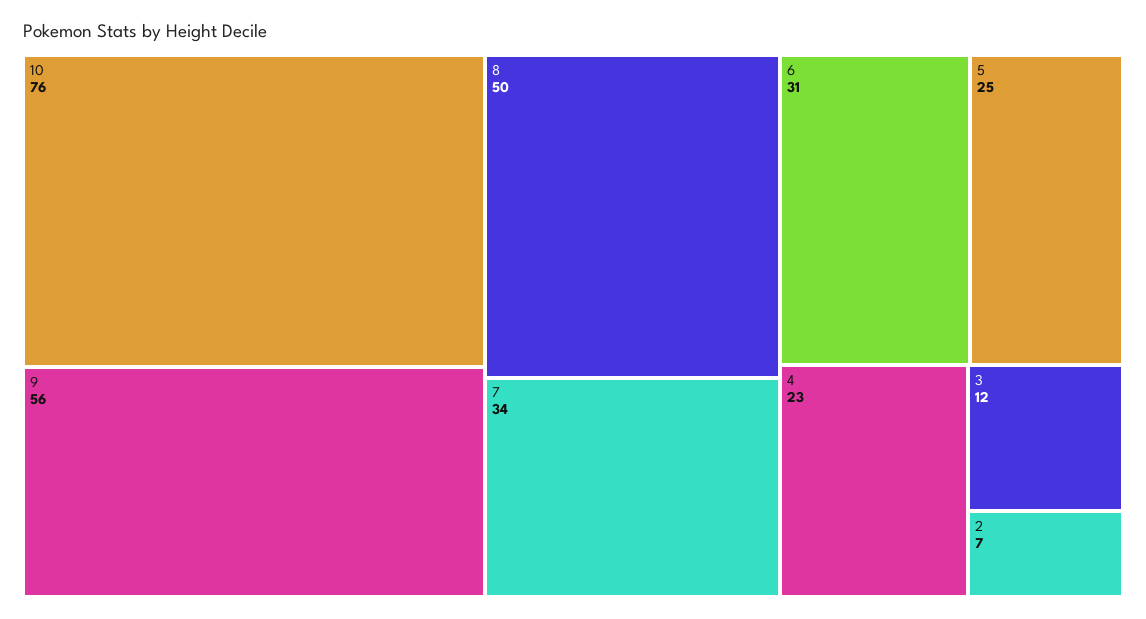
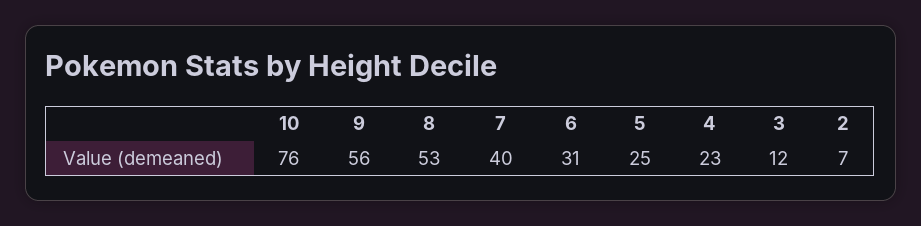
  {
    "10": 76,
    "9": 56,
-   "8": 50,
+   "8": 53,
-   "7": 34,
+   "7": 40,
    "6": 31,
    "5": 25,
    "4": 23,
    "3": 12,
    "2": 7
  }

